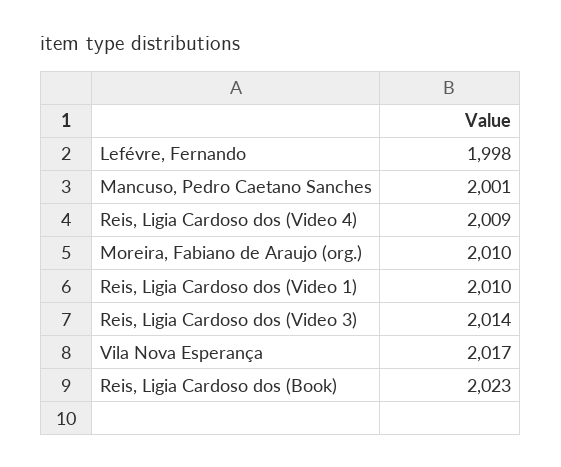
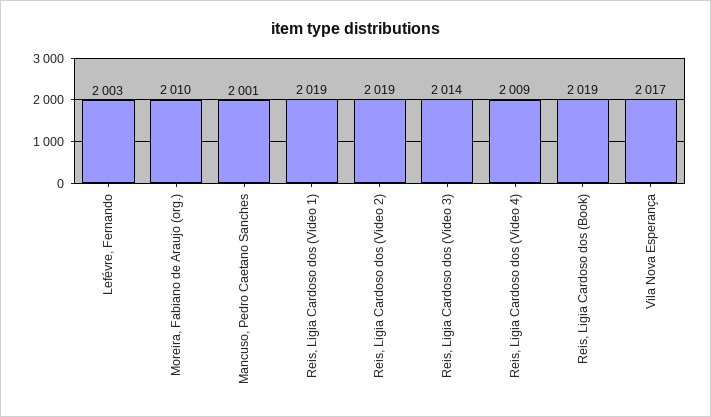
  {
-   "Lefévre, Fernando": 1998,
+   "Lefévre, Fernando": 2003,
    "Mancuso, Pedro Caetano Sanches": 2001,
    "Reis, Ligia Cardoso dos (Video 4)": 2009,
    "Moreira, Fabiano de Araujo (org.)": 2010,
-   "Reis, Ligia Cardoso dos (Video 1)": 2010,
+   "Reis, Ligia Cardoso dos (Video 1)": 2019,
    "Reis, Ligia Cardoso dos (Video 3)": 2014,
    "Vila Nova Esperança": 2017,
-   "Reis, Ligia Cardoso dos (Book)": 2023
+   "Reis, Ligia Cardoso dos (Book)": 2019,
+   "Reis, Ligia Cardoso dos (Video 2)": 2019
  }

